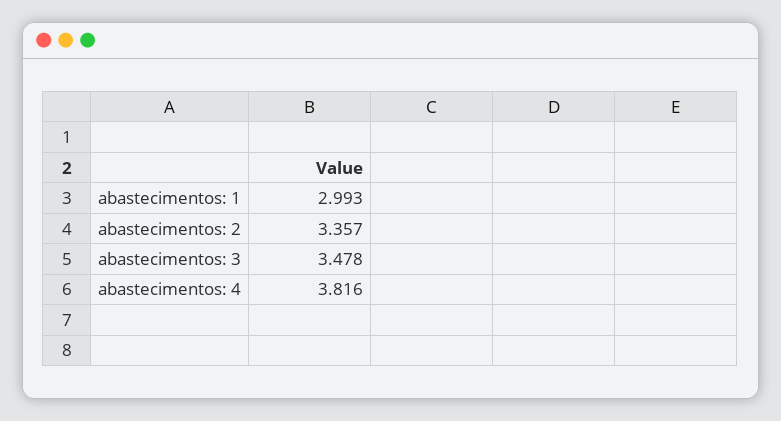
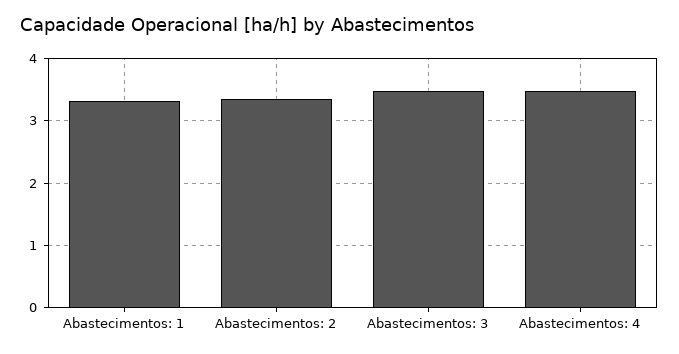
  {
-   "abastecimentos: 1": 2.993,
+   "abastecimentos: 1": 3.3,
    "abastecimentos: 2": 3.357,
    "abastecimentos: 3": 3.478,
-   "abastecimentos: 4": 3.816
+   "abastecimentos: 4": 3.5
  }

